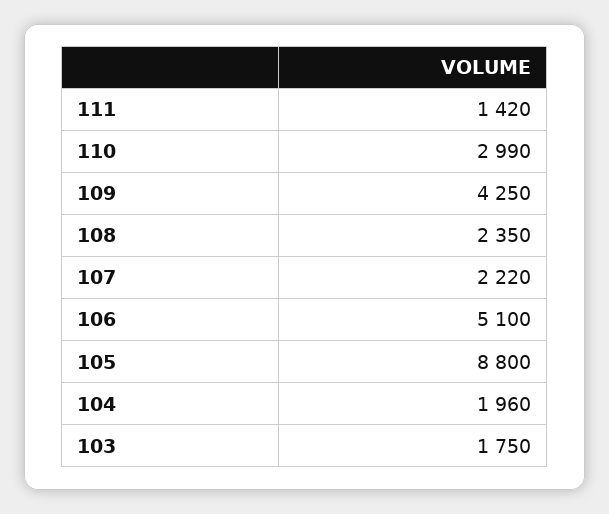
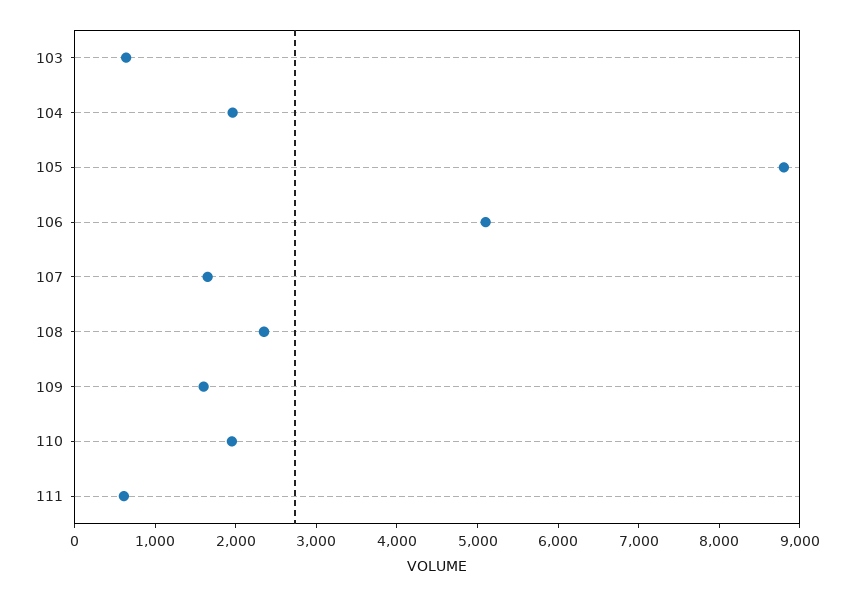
  {
-   "111": 1420,
+   "111": 600,
-   "110": 2990,
+   "110": 2000,
-   "109": 4250,
+   "109": 1600,
    "108": 2350,
-   "107": 2220,
+   "107": 1600,
    "106": 5100,
    "105": 8800,
    "104": 1960,
-   "103": 1750
+   "103": 600
  }

